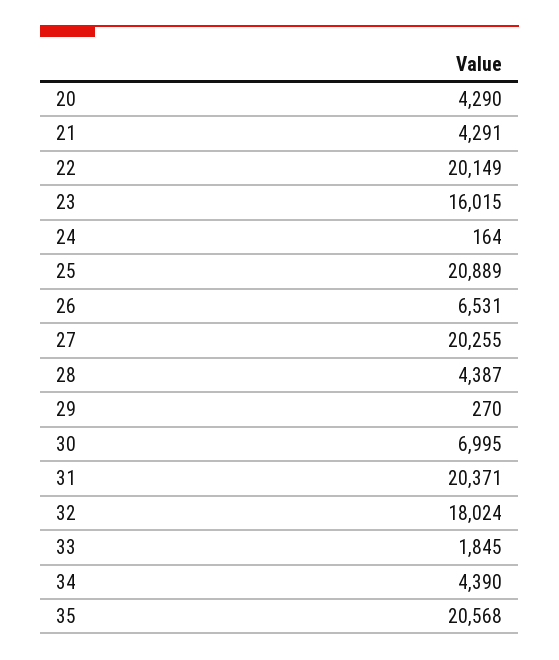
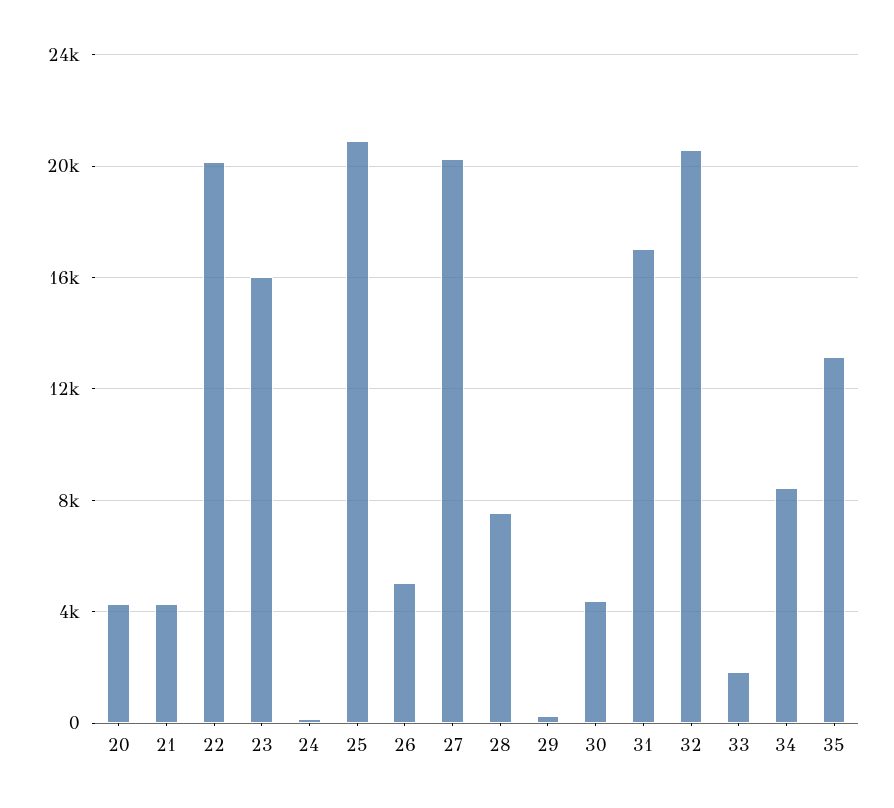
  {
    "20": 4290,
    "21": 4291,
    "22": 20149,
    "23": 16015,
    "24": 164,
    "25": 20889,
-   "26": 6531,
+   "26": 5000,
    "27": 20255,
-   "28": 4387,
+   "28": 7500,
    "29": 270,
-   "30": 6995,
+   "30": 4500,
-   "31": 20371,
+   "31": 17000,
-   "32": 18024,
+   "32": 20500,
    "33": 1845,
-   "34": 4390,
+   "34": 8500,
-   "35": 20568
+   "35": 13000
  }

